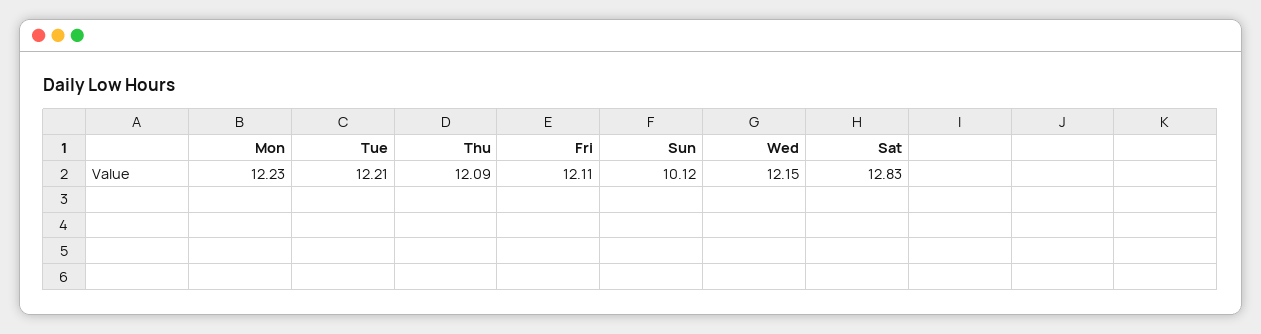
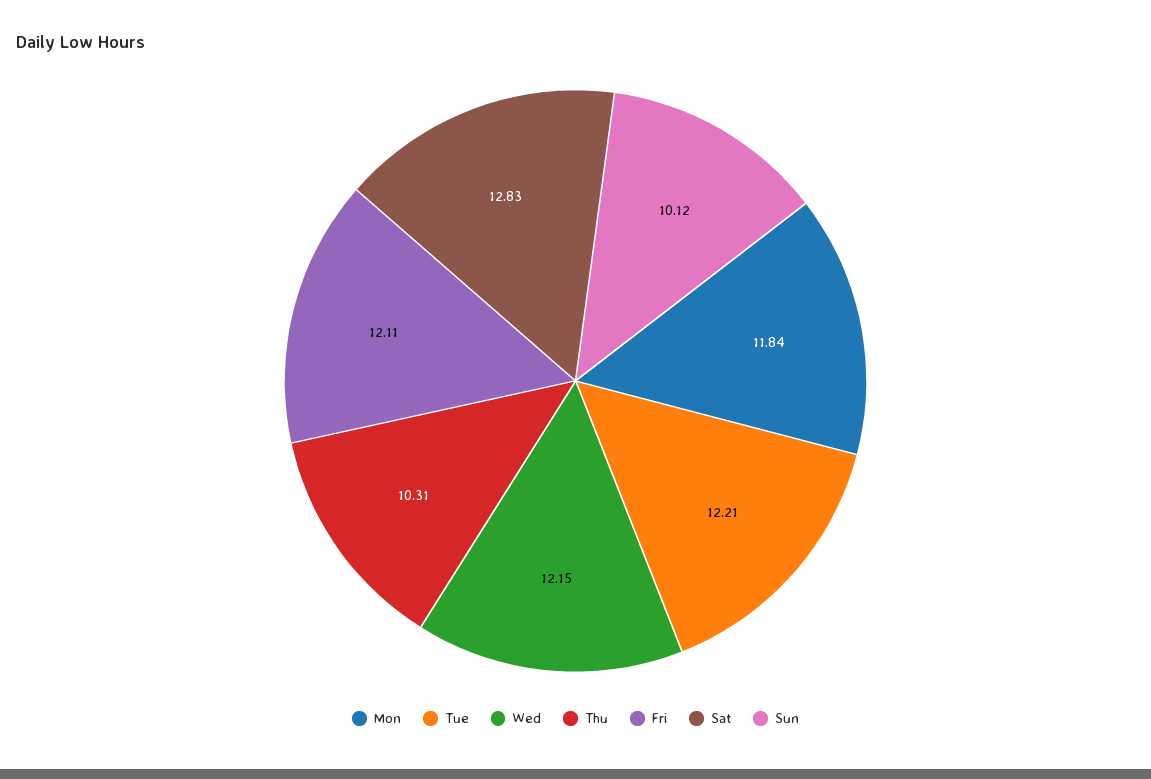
  {
-   "Mon": 12.23,
+   "Mon": 11.84,
    "Tue": 12.21,
-   "Thu": 12.09,
+   "Thu": 10.31,
    "Fri": 12.11,
    "Sun": 10.12,
    "Wed": 12.15,
    "Sat": 12.83
  }

